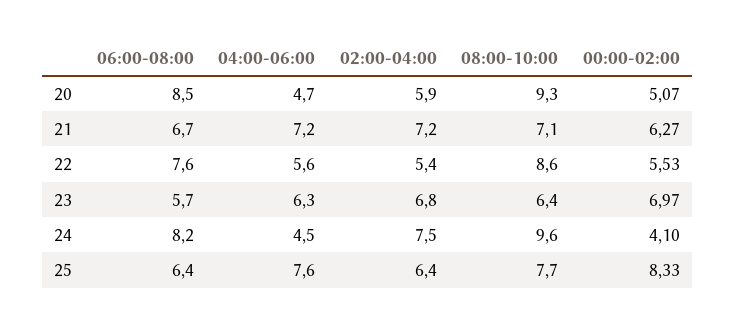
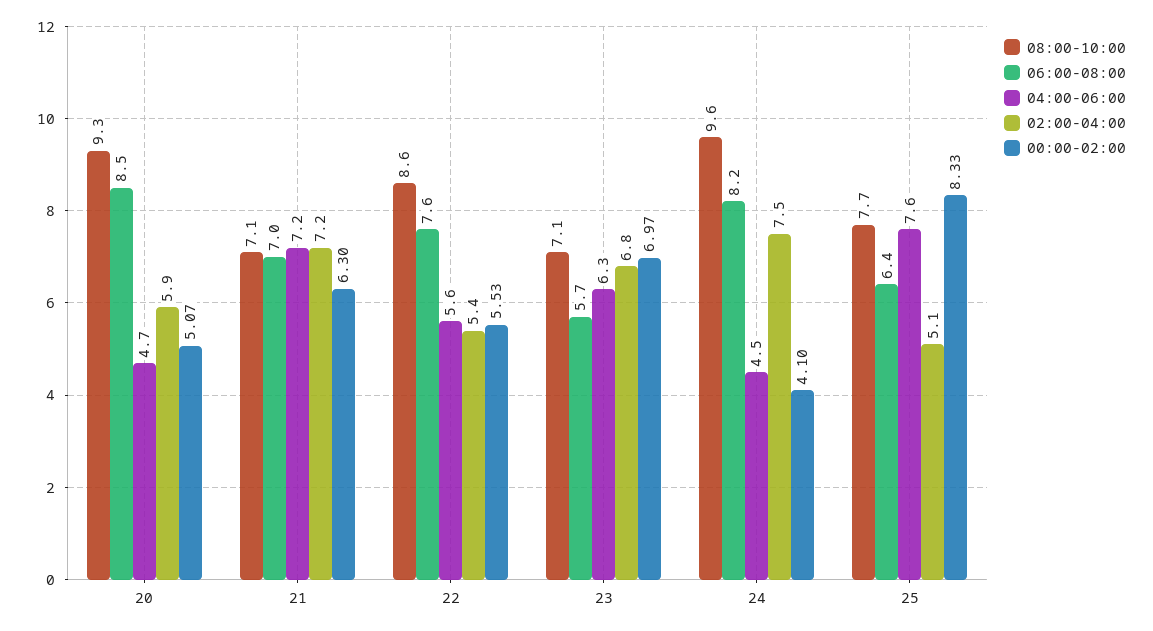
  {
    "06:00-08:00": {
      "20": 8.5,
-     "21": 6.7,
+     "21": 7,
      "22": 7.6,
      "23": 5.7,
      "24": 8.2,
      "25": 6.4
    },
    "04:00-06:00": {
      "20": 4.7,
      "21": 7.2,
      "22": 5.6,
      "23": 6.3,
      "24": 4.5,
      "25": 7.6
    },
    "02:00-04:00": {
      "20": 5.9,
      "21": 7.2,
      "22": 5.4,
      "23": 6.8,
      "24": 7.5,
-     "25": 6.4
+     "25": 5.1
    },
    "08:00-10:00": {
      "20": 9.3,
      "21": 7.1,
      "22": 8.6,
-     "23": 6.4,
+     "23": 7.1,
      "24": 9.6,
      "25": 7.7
    },
    "00:00-02:00": {
      "20": 5.07,
-     "21": 6.27,
+     "21": 6.3,
      "22": 5.53,
      "23": 6.97,
      "24": 4.1,
      "25": 8.33
    }
  }

